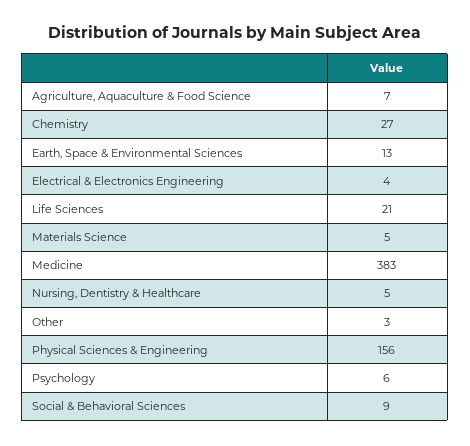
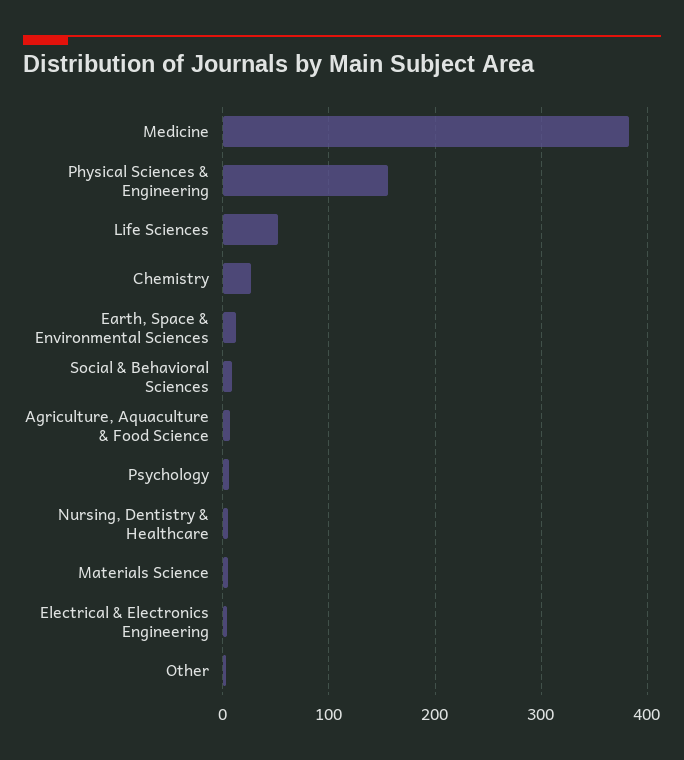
  {
    "Agriculture, Aquaculture & Food Science": 7,
    "Chemistry": 27,
    "Earth, Space & Environmental Sciences": 13,
    "Electrical & Electronics Engineering": 4,
-   "Life Sciences": 21,
+   "Life Sciences": 50,
    "Materials Science": 5,
    "Medicine": 383,
    "Nursing, Dentistry & Healthcare": 5,
    "Other": 3,
    "Physical Sciences & Engineering": 156,
    "Psychology": 6,
    "Social & Behavioral Sciences": 9
  }

